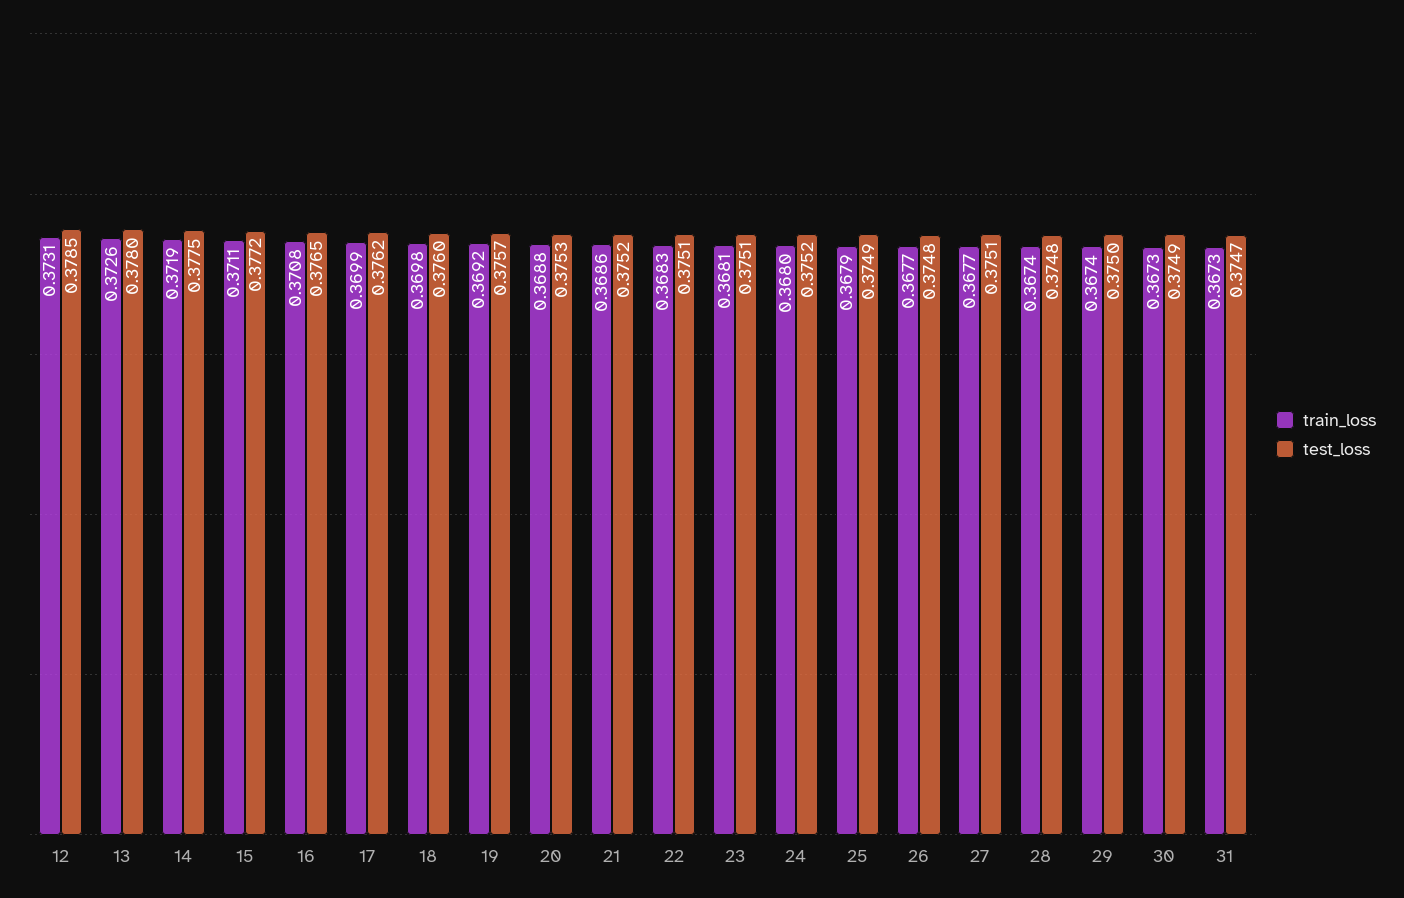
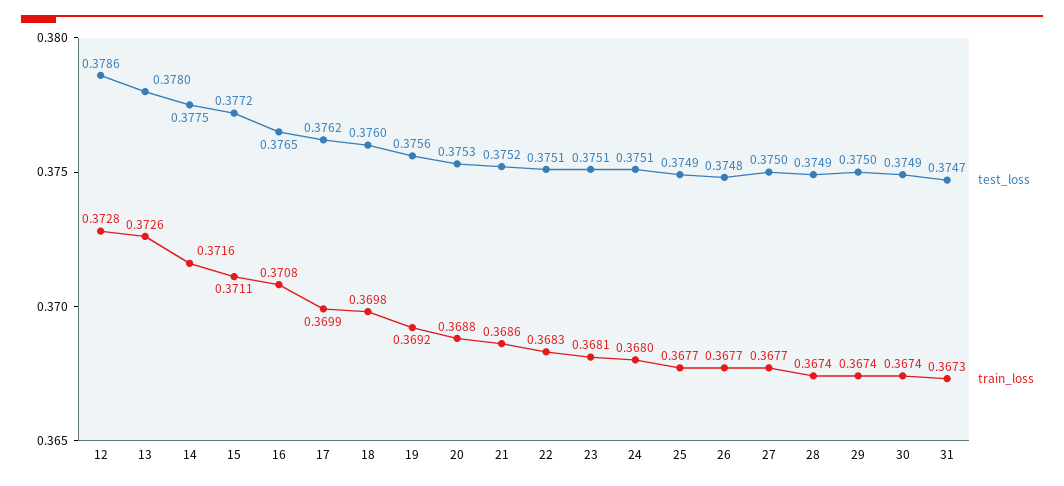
  {
    "train_loss": {
-     "12": 0.3731,
+     "12": 0.3728,
      "13": 0.3726,
-     "14": 0.3719,
+     "14": 0.3716,
      "15": 0.3711,
      "16": 0.3708,
      "17": 0.3699,
      "18": 0.3698,
      "19": 0.3692,
      "20": 0.3688,
      "21": 0.3686,
      "22": 0.3683,
      "23": 0.3681,
      "24": 0.368,
-     "25": 0.3679,
+     "25": 0.3677,
      "26": 0.3677,
      "27": 0.3677,
      "28": 0.3674,
      "29": 0.3674,
-     "30": 0.3673,
+     "30": 0.3674,
      "31": 0.3673
    },
    "test_loss": {
-     "12": 0.3785,
+     "12": 0.3786,
      "13": 0.378,
      "14": 0.3775,
      "15": 0.3772,
      "16": 0.3765,
      "17": 0.3762,
      "18": 0.376,
-     "19": 0.3757,
+     "19": 0.3756,
      "20": 0.3753,
      "21": 0.3752,
      "22": 0.3751,
      "23": 0.3751,
-     "24": 0.3752,
+     "24": 0.3751,
      "25": 0.3749,
      "26": 0.3748,
-     "27": 0.3751,
+     "27": 0.375,
-     "28": 0.3748,
+     "28": 0.3749,
      "29": 0.375,
      "30": 0.3749,
      "31": 0.3747
    }
  }

